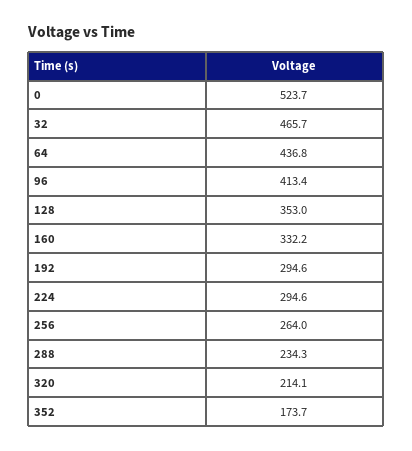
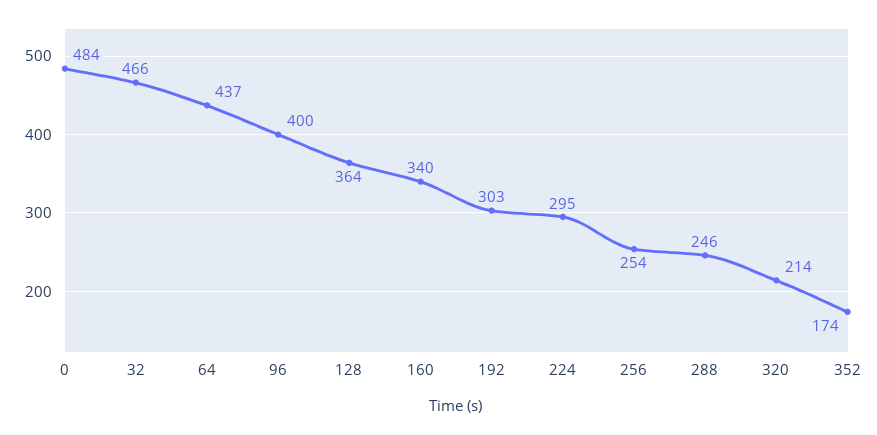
  {
-   "0": 523.7,
+   "0": 484,
    "32": 465.7,
    "64": 436.8,
-   "96": 413.4,
+   "96": 400,
-   "128": 353,
+   "128": 364,
-   "160": 332.2,
+   "160": 340,
-   "192": 294.6,
+   "192": 303,
    "224": 294.6,
-   "256": 264,
+   "256": 254,
-   "288": 234.3,
+   "288": 246,
    "320": 214.1,
    "352": 173.7
  }

